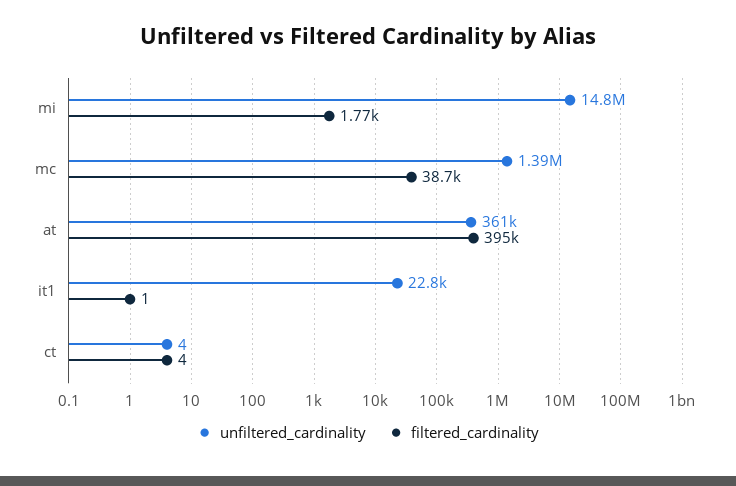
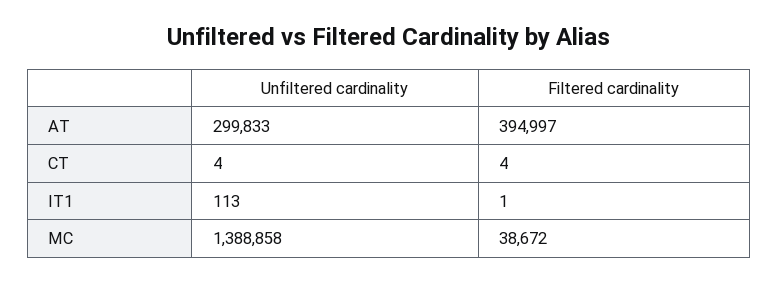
  {
    "unfiltered_cardinality": {
-     "mi": 14800000,
      "mc": 1388858,
-     "at": 361000,
+     "at": 299833,
-     "it1": 22800,
+     "it1": 113,
      "ct": 4
    },
    "filtered_cardinality": {
-     "mi": 1770,
      "mc": 38672,
      "at": 394997,
      "it1": 1,
      "ct": 4
    }
  }

